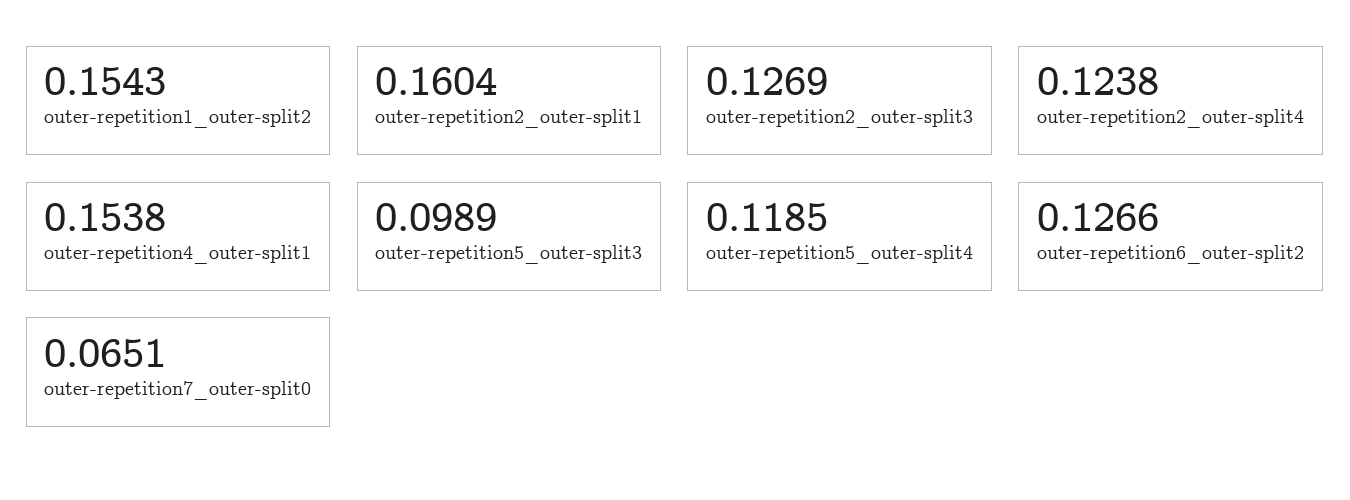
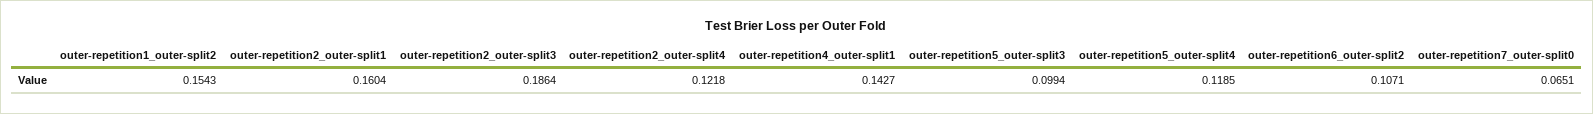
  {
    "outer-repetition1_outer-split2": 0.1543,
    "outer-repetition2_outer-split1": 0.1604,
-   "outer-repetition2_outer-split3": 0.1269,
+   "outer-repetition2_outer-split3": 0.1864,
-   "outer-repetition2_outer-split4": 0.1238,
+   "outer-repetition2_outer-split4": 0.1218,
-   "outer-repetition4_outer-split1": 0.1538,
+   "outer-repetition4_outer-split1": 0.1427,
-   "outer-repetition5_outer-split3": 0.0989,
+   "outer-repetition5_outer-split3": 0.0994,
    "outer-repetition5_outer-split4": 0.1185,
-   "outer-repetition6_outer-split2": 0.1266,
+   "outer-repetition6_outer-split2": 0.1071,
    "outer-repetition7_outer-split0": 0.0651
  }

